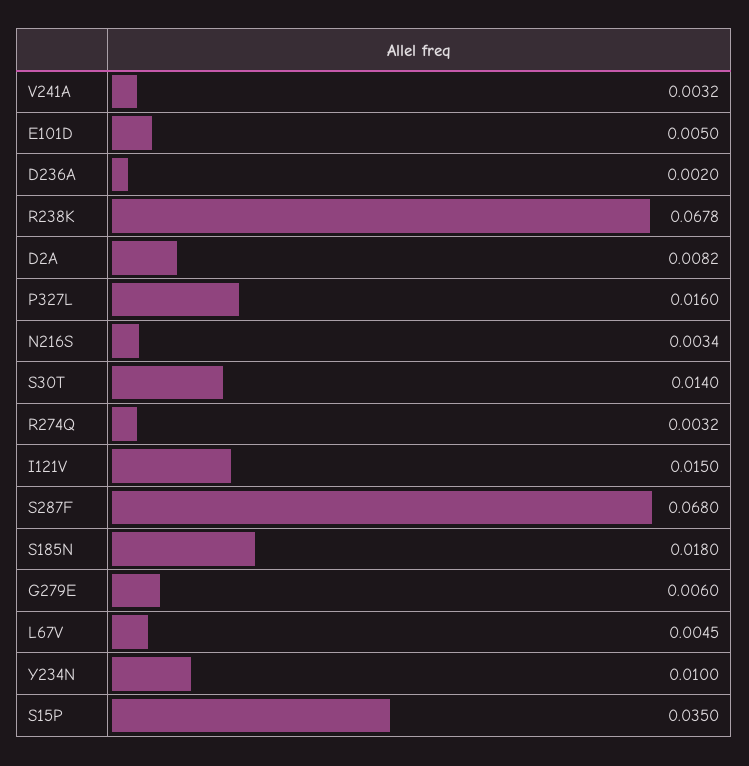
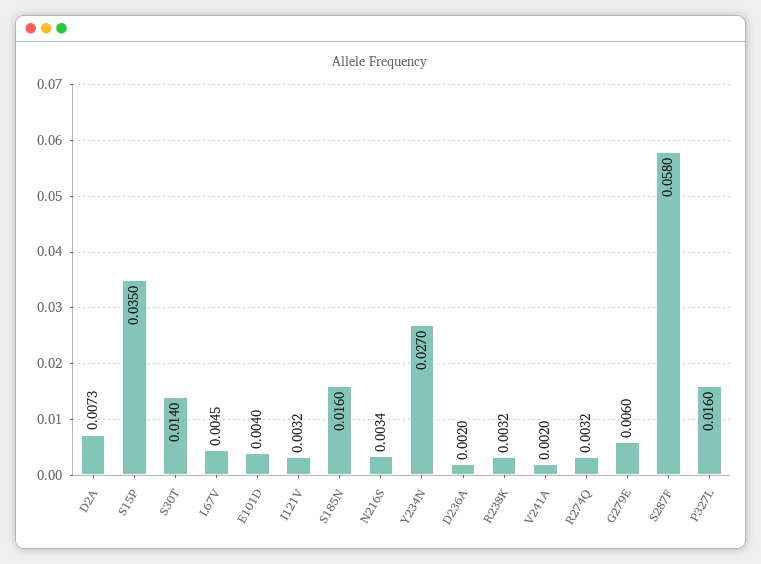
  {
-   "V241A": 0.0032,
+   "V241A": 0.002,
-   "E101D": 0.005,
+   "E101D": 0.004,
    "D236A": 0.002,
-   "R238K": 0.0678,
+   "R238K": 0.0032,
-   "D2A": 0.0082,
+   "D2A": 0.0073,
    "P327L": 0.016,
    "N216S": 0.0034,
    "S30T": 0.014,
    "R274Q": 0.0032,
-   "I121V": 0.015,
+   "I121V": 0.0032,
-   "S287F": 0.068,
+   "S287F": 0.058,
-   "S185N": 0.018,
+   "S185N": 0.016,
    "G279E": 0.006,
    "L67V": 0.0045,
-   "Y234N": 0.01,
+   "Y234N": 0.027,
    "S15P": 0.035
  }

